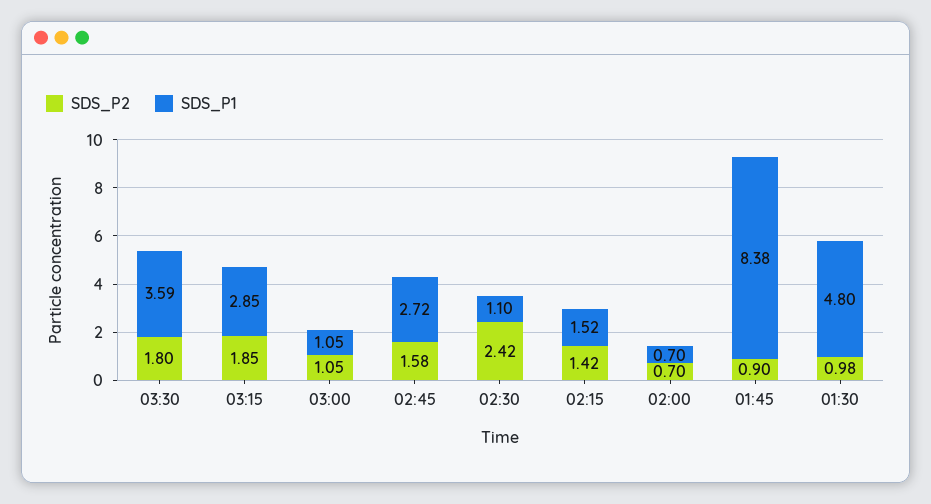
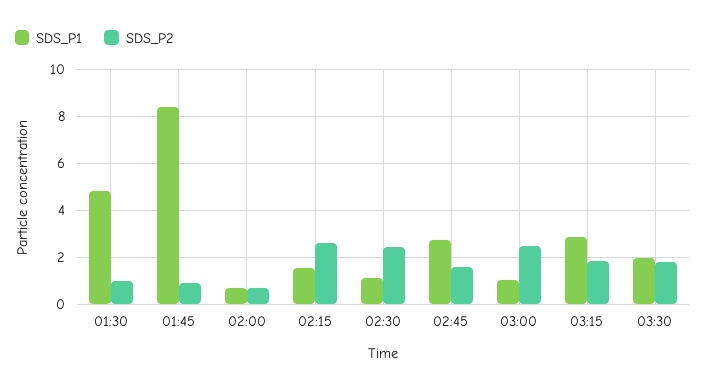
  {
    "SDS_P2": {
      "03:30": 1.8,
      "03:15": 1.85,
-     "03:00": 1.05,
+     "03:00": 2.5,
      "02:45": 1.58,
      "02:30": 2.42,
-     "02:15": 1.42,
+     "02:15": 2.5,
      "02:00": 0.7,
      "01:45": 0.9,
      "01:30": 0.98
    },
    "SDS_P1": {
-     "03:30": 3.59,
+     "03:30": 2,
      "03:15": 2.85,
      "03:00": 1.05,
      "02:45": 2.72,
      "02:30": 1.1,
      "02:15": 1.52,
      "02:00": 0.7,
      "01:45": 8.38,
      "01:30": 4.8
    }
  }

